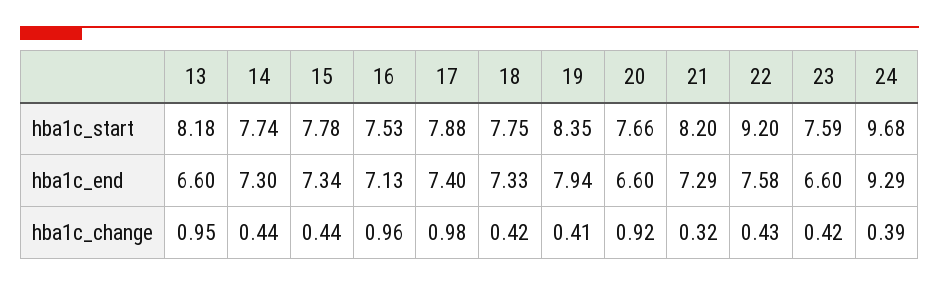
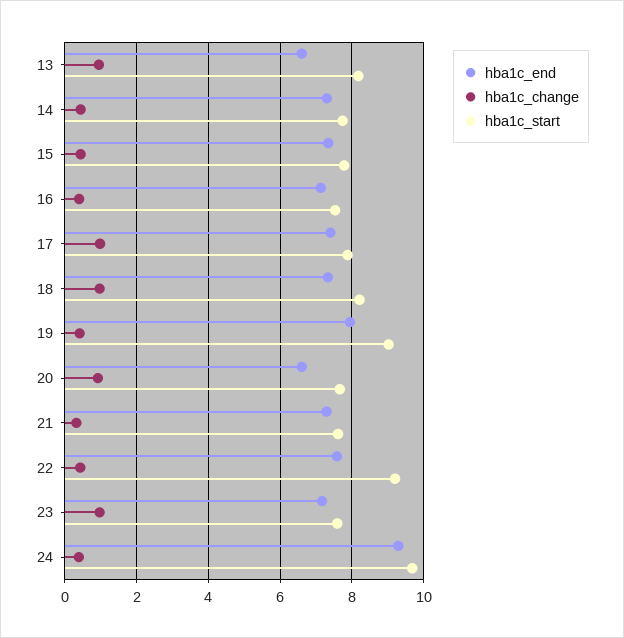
  {
    "hba1c_start": {
      "13": 8.18,
      "14": 7.74,
      "15": 7.78,
      "16": 7.53,
      "17": 7.88,
-     "18": 7.75,
+     "18": 8.2,
-     "19": 8.35,
+     "19": 9,
      "20": 7.66,
-     "21": 8.2,
+     "21": 7.6,
      "22": 9.2,
      "23": 7.59,
      "24": 9.68
    },
    "hba1c_end": {
      "13": 6.6,
      "14": 7.3,
      "15": 7.34,
      "16": 7.13,
      "17": 7.4,
      "18": 7.33,
      "19": 7.94,
      "20": 6.6,
      "21": 7.29,
      "22": 7.58,
-     "23": 6.6,
+     "23": 7.2,
      "24": 9.29
    },
    "hba1c_change": {
      "13": 0.95,
      "14": 0.44,
      "15": 0.44,
-     "16": 0.96,
+     "16": 0.4,
      "17": 0.98,
-     "18": 0.42,
+     "18": 1,
      "19": 0.41,
      "20": 0.92,
      "21": 0.32,
      "22": 0.43,
-     "23": 0.42,
+     "23": 1,
      "24": 0.39
    }
  }

